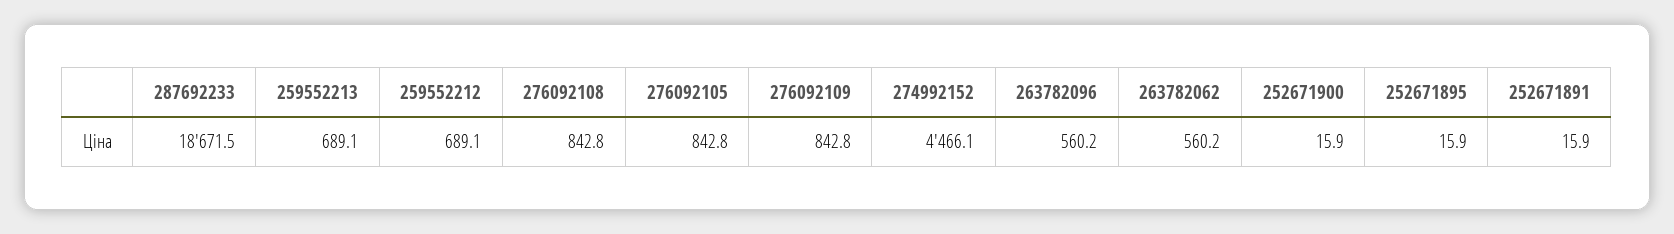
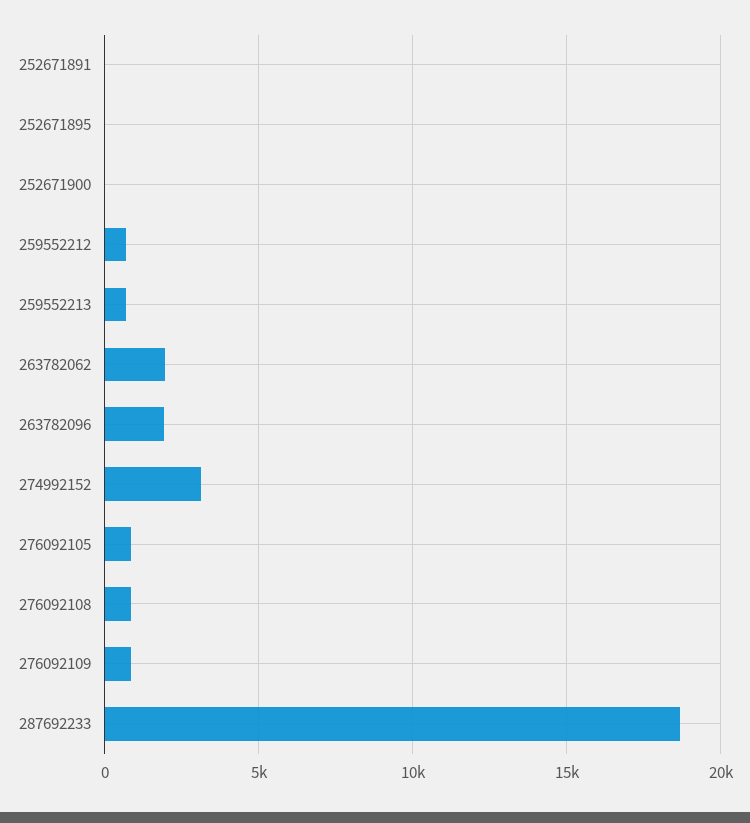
  {
    "287692233": 18671.5,
    "259552213": 689.1,
    "259552212": 689.1,
    "276092108": 842.8,
    "276092105": 842.8,
    "276092109": 842.8,
-   "274992152": 4466.1,
+   "274992152": 3000,
-   "263782096": 560.2,
+   "263782096": 2000,
-   "263782062": 560.2,
+   "263782062": 2000,
    "252671900": 15.9,
    "252671895": 15.9,
    "252671891": 15.9
  }

